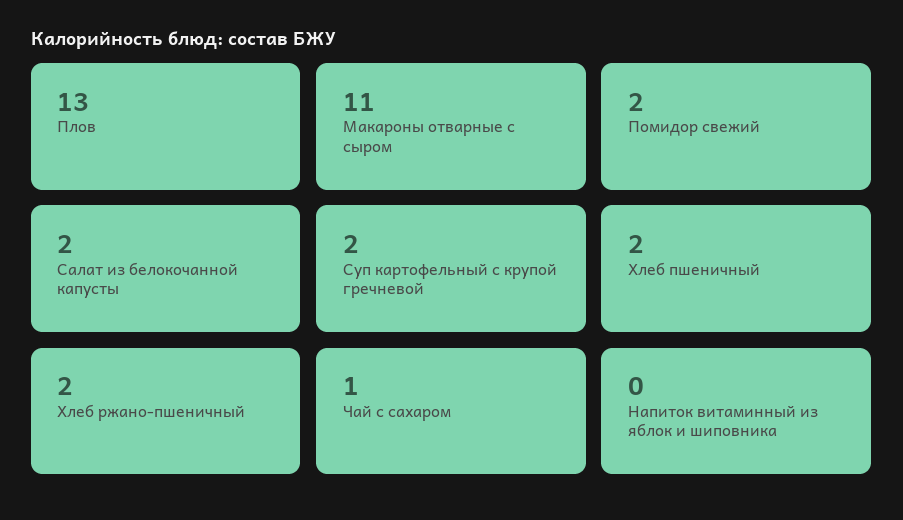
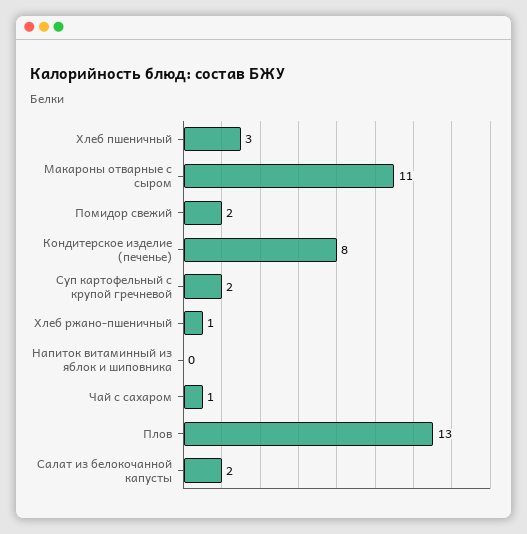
  {
    "Плов": 13,
    "Макароны отварные с сыром": 11,
    "Помидор свежий": 2,
    "Салат из белокочанной капусты": 2,
    "Суп картофельный с крупой гречневой": 2,
-   "Хлеб пшеничный": 2,
+   "Хлеб пшеничный": 3,
-   "Хлеб ржано-пшеничный": 2,
+   "Хлеб ржано-пшеничный": 1,
    "Чай с сахаром": 1,
-   "Напиток витаминный из яблок и шиповника": 0
+   "Напиток витаминный из яблок и шиповника": 0,
+   "Кондитерское изделие (печенье)": 8
  }

